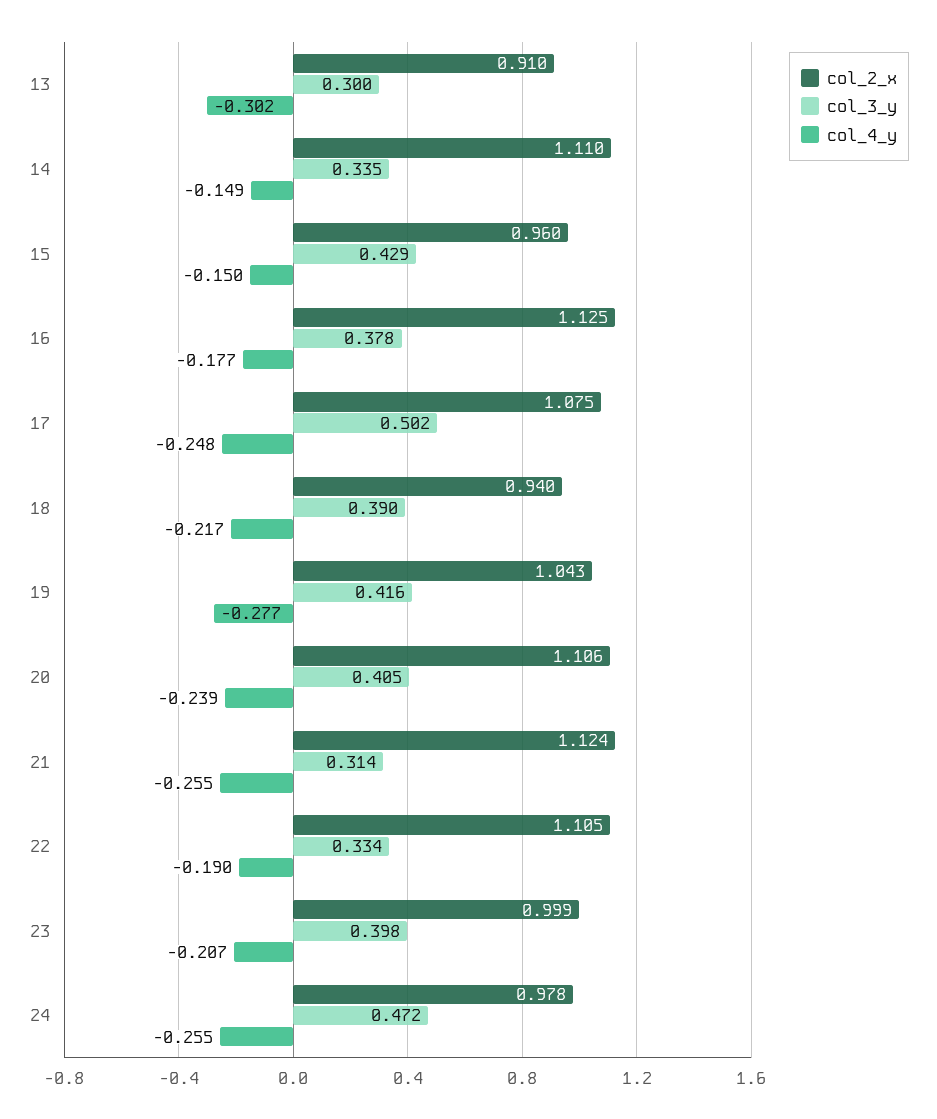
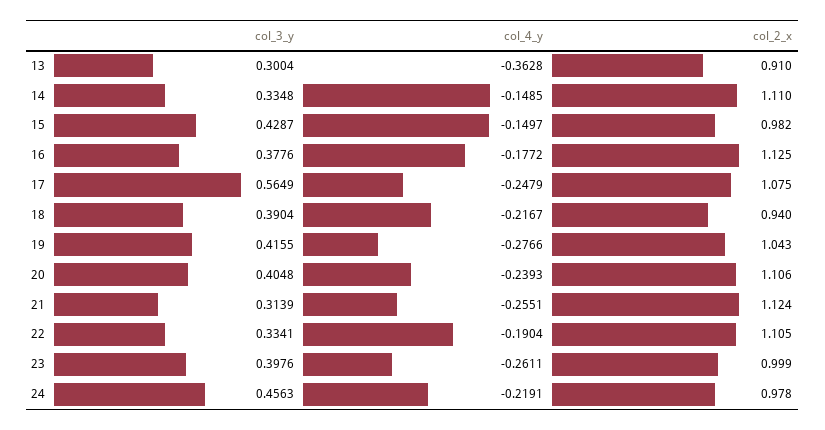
  {
    "col_2_x": {
      "13": 0.91,
      "14": 1.11,
-     "15": 0.96,
+     "15": 0.982,
      "16": 1.125,
      "17": 1.075,
      "18": 0.94,
      "19": 1.043,
      "20": 1.106,
      "21": 1.124,
      "22": 1.105,
      "23": 0.999,
      "24": 0.978
    },
    "col_3_y": {
      "13": 0.3004,
      "14": 0.3348,
      "15": 0.4287,
      "16": 0.3776,
-     "17": 0.502,
+     "17": 0.5649,
      "18": 0.3904,
      "19": 0.4155,
      "20": 0.4048,
      "21": 0.3139,
      "22": 0.3341,
      "23": 0.3976,
-     "24": 0.472
+     "24": 0.4563
    },
    "col_4_y": {
-     "13": -0.302,
+     "13": -0.3628,
      "14": -0.1485,
      "15": -0.1497,
      "16": -0.1772,
      "17": -0.2479,
      "18": -0.2167,
      "19": -0.2766,
      "20": -0.2393,
      "21": -0.2551,
      "22": -0.1904,
-     "23": -0.207,
+     "23": -0.2611,
-     "24": -0.255
+     "24": -0.2191
    }
  }

